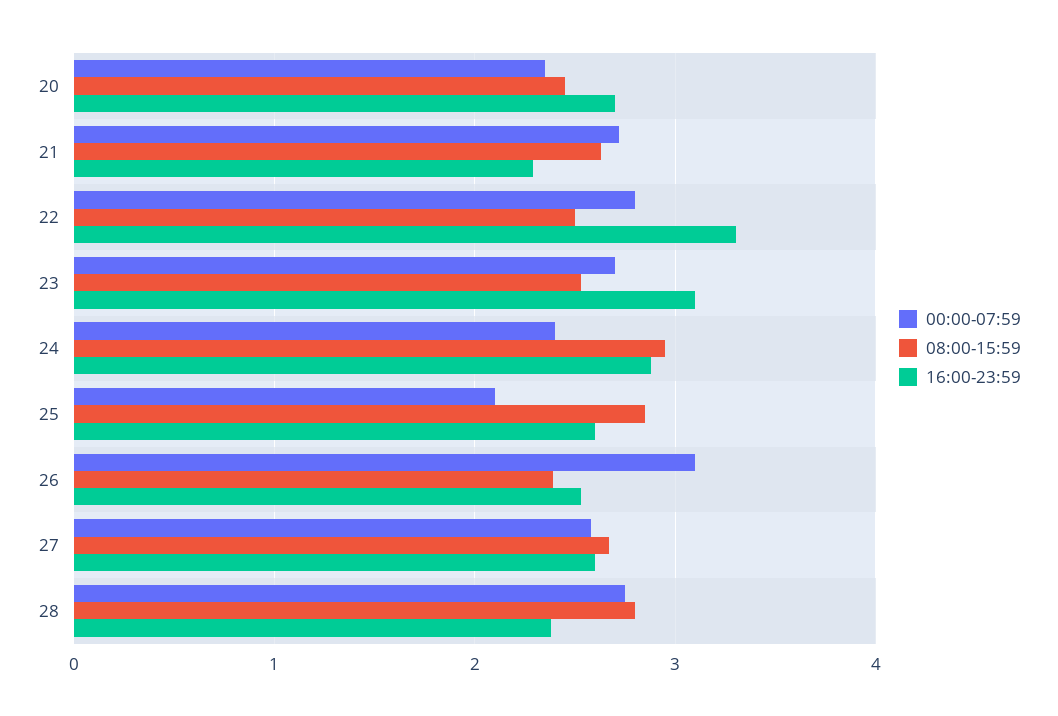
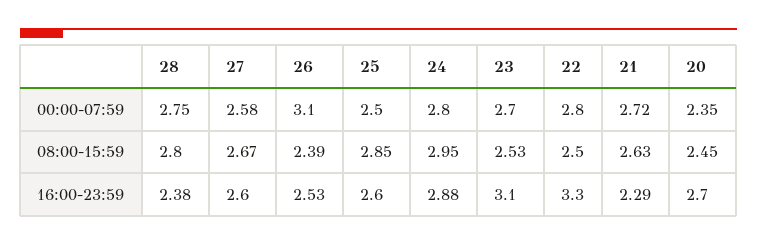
  {
    "00:00-07:59": {
      "20": 2.35,
      "21": 2.72,
      "22": 2.8,
      "23": 2.7,
-     "24": 2.4,
+     "24": 2.8,
-     "25": 2.1,
+     "25": 2.5,
      "26": 3.1,
      "27": 2.58,
      "28": 2.75
    },
    "08:00-15:59": {
      "20": 2.45,
      "21": 2.63,
      "22": 2.5,
      "23": 2.53,
      "24": 2.95,
      "25": 2.85,
      "26": 2.39,
      "27": 2.67,
      "28": 2.8
    },
    "16:00-23:59": {
      "20": 2.7,
      "21": 2.29,
      "22": 3.3,
      "23": 3.1,
      "24": 2.88,
      "25": 2.6,
      "26": 2.53,
      "27": 2.6,
      "28": 2.38
    }
  }

